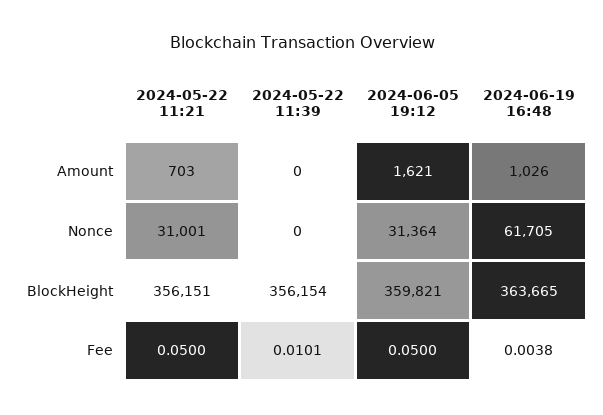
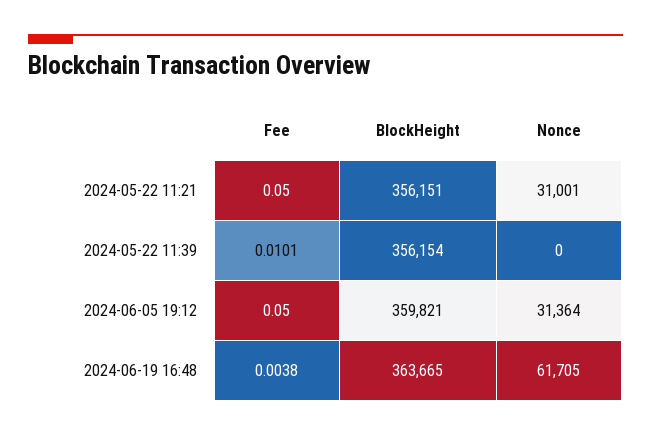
  {
    "2024-05-22 11:21": {
-     "Amount": 703,
      "Nonce": 31001,
      "BlockHeight": 356151,
      "Fee": 0.05
    },
    "2024-05-22 11:39": {
-     "Amount": 0,
      "Nonce": 0,
      "BlockHeight": 356154,
      "Fee": 0.0101
    },
    "2024-06-05 19:12": {
-     "Amount": 1621,
      "Nonce": 31364,
      "BlockHeight": 359821,
      "Fee": 0.05
    },
    "2024-06-19 16:48": {
-     "Amount": 1026,
      "Nonce": 61705,
      "BlockHeight": 363665,
      "Fee": 0.0038
    }
  }

